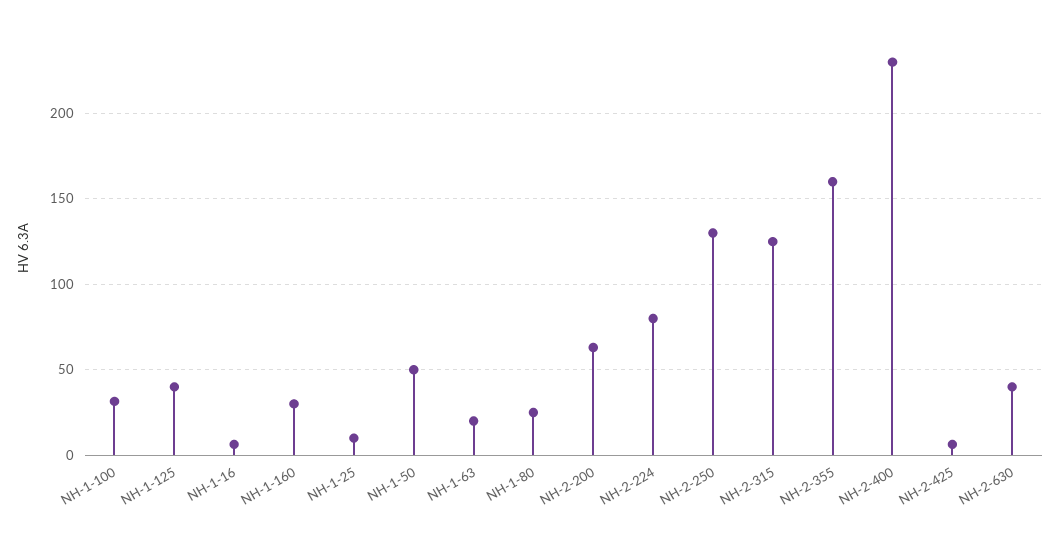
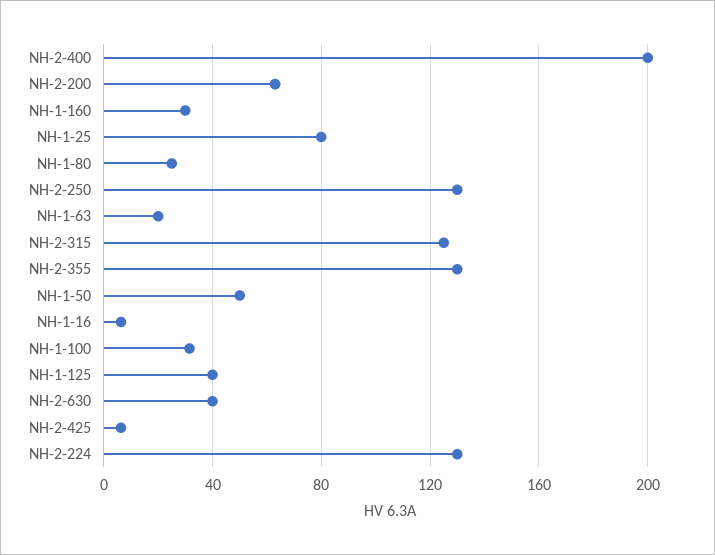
  {
    "NH-1-100": 30,
    "NH-1-125": 40,
    "NH-1-16": 5,
    "NH-1-160": 30,
-   "NH-1-25": 10,
+   "NH-1-25": 80,
    "NH-1-50": 50,
    "NH-1-63": 20,
    "NH-1-80": 25,
    "NH-2-200": 65,
-   "NH-2-224": 80,
+   "NH-2-224": 130,
    "NH-2-250": 130,
    "NH-2-315": 125,
-   "NH-2-355": 160,
+   "NH-2-355": 130,
-   "NH-2-400": 230,
+   "NH-2-400": 200,
    "NH-2-425": 5,
    "NH-2-630": 40
  }

